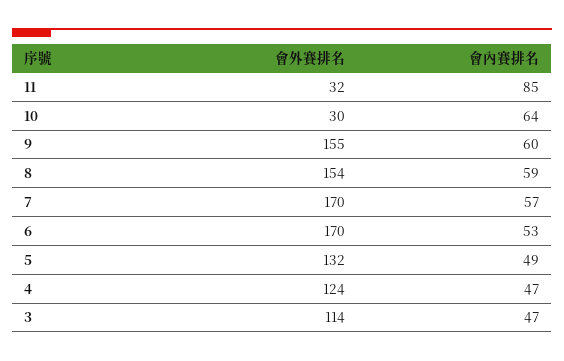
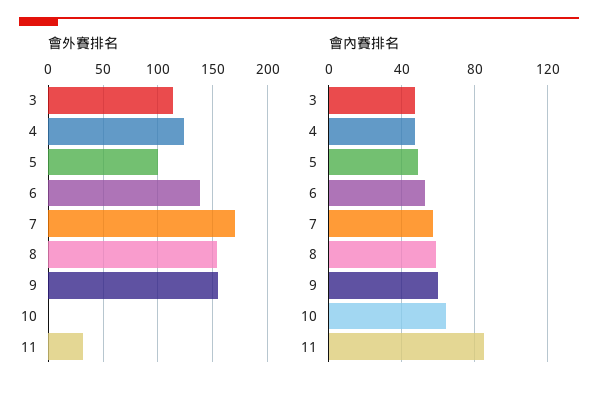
  {
    "會外賽排名": {
      "11": 32,
-     "10": 30,
+     "10": 0,
      "9": 155,
      "8": 154,
      "7": 170,
-     "6": 170,
+     "6": 140,
-     "5": 132,
+     "5": 100,
      "4": 124,
      "3": 114
    },
    "會內賽排名": {
      "11": 85,
      "10": 64,
      "9": 60,
      "8": 59,
      "7": 57,
      "6": 53,
      "5": 49,
      "4": 47,
      "3": 47
    }
  }

